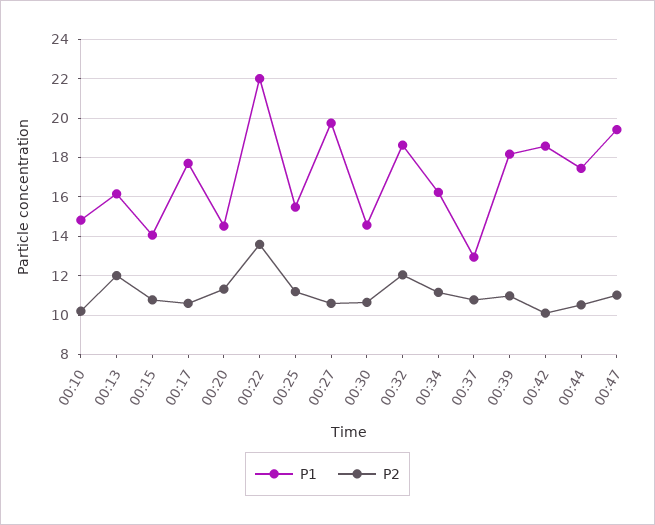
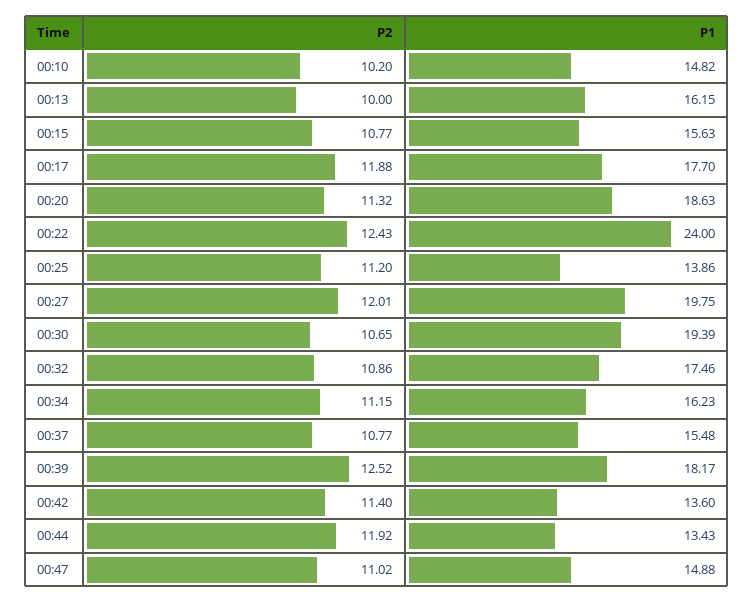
  {
    "P1": {
      "00:10": 14.82,
      "00:13": 16.15,
-     "00:15": 14,
+     "00:15": 15.63,
      "00:17": 17.7,
-     "00:20": 14.5,
+     "00:20": 18.63,
-     "00:22": 22,
+     "00:22": 24,
-     "00:25": 15.5,
+     "00:25": 13.86,
      "00:27": 19.75,
-     "00:30": 14.5,
+     "00:30": 19.39,
-     "00:32": 18.5,
+     "00:32": 17.46,
      "00:34": 16.23,
-     "00:37": 13,
+     "00:37": 15.48,
      "00:39": 18.17,
-     "00:42": 18.5,
+     "00:42": 13.6,
-     "00:44": 17.5,
+     "00:44": 13.43,
-     "00:47": 19.5
+     "00:47": 14.88
    },
    "P2": {
      "00:10": 10.2,
-     "00:13": 12,
+     "00:13": 10,
      "00:15": 10.77,
-     "00:17": 10.5,
+     "00:17": 11.88,
      "00:20": 11.32,
-     "00:22": 13.5,
+     "00:22": 12.43,
      "00:25": 11.2,
-     "00:27": 10.5,
+     "00:27": 12.01,
      "00:30": 10.65,
-     "00:32": 12,
+     "00:32": 10.86,
      "00:34": 11.15,
      "00:37": 10.77,
-     "00:39": 11,
+     "00:39": 12.52,
-     "00:42": 10,
+     "00:42": 11.4,
-     "00:44": 10.5,
+     "00:44": 11.92,
      "00:47": 11.02
    }
  }

